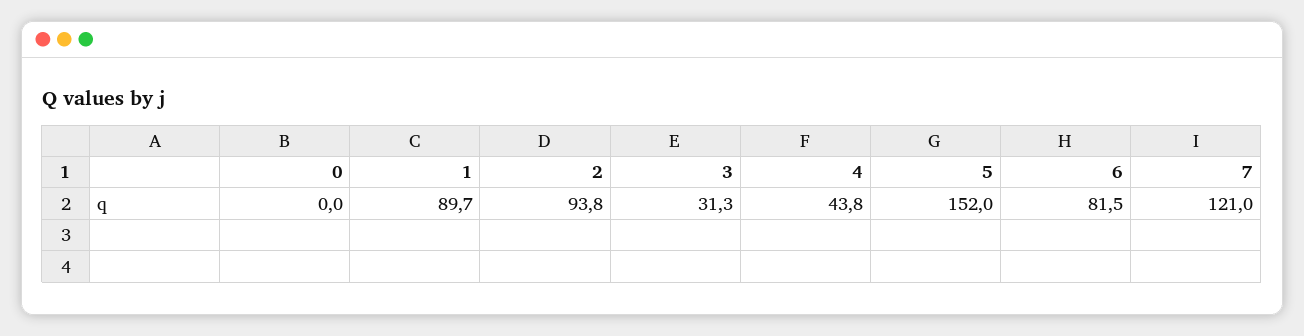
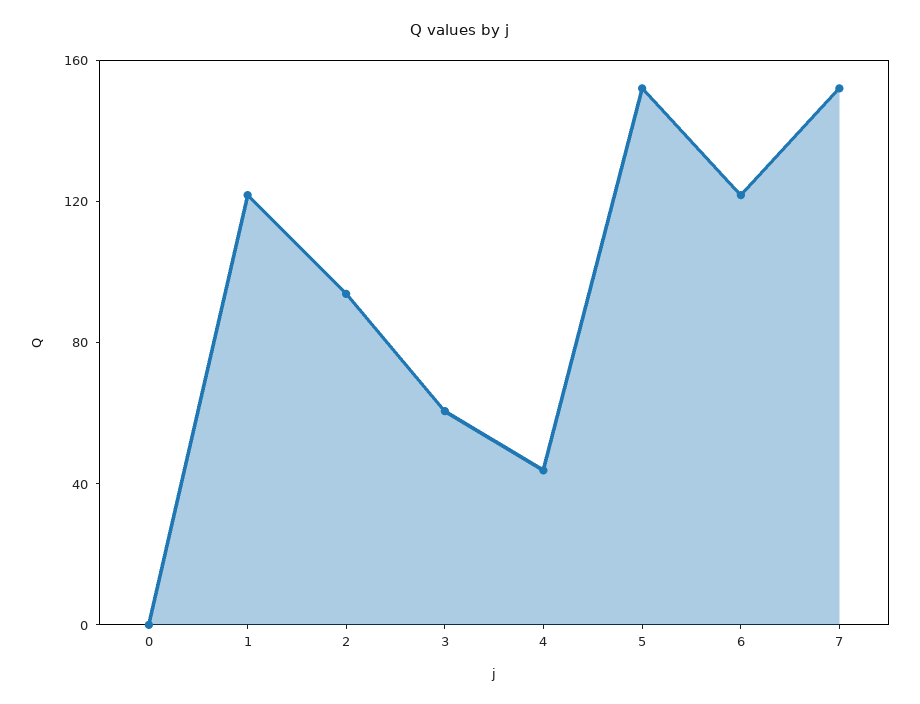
  {
    "0": 0,
-   "1": 89.7,
+   "1": 120,
    "2": 93.8,
-   "3": 31.3,
+   "3": 60,
    "4": 43.8,
    "5": 152,
-   "6": 81.5,
+   "6": 120,
-   "7": 121
+   "7": 150
  }

